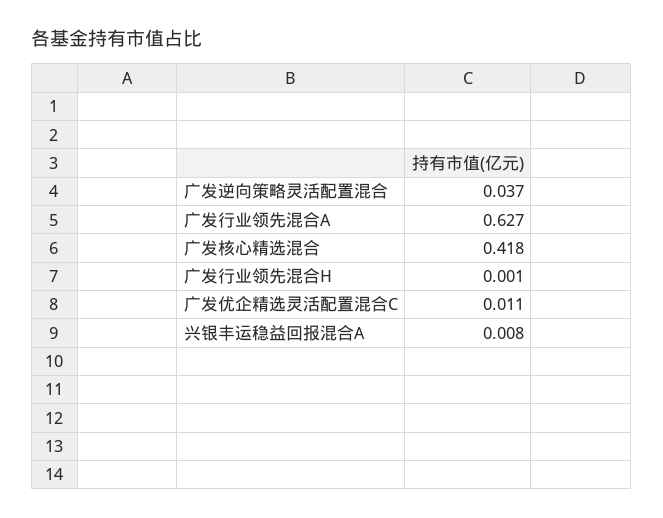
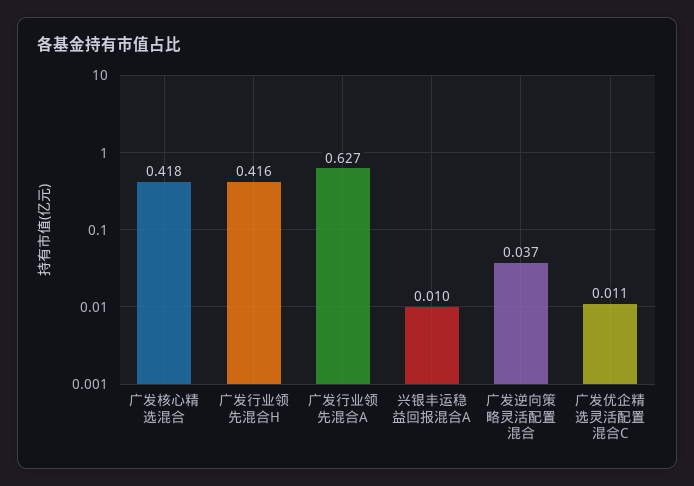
  {
    "广发逆向策略灵活配置混合": 0.037,
    "广发行业领先混合A": 0.627,
    "广发核心精选混合": 0.418,
-   "广发行业领先混合H": 0.001,
+   "广发行业领先混合H": 0.416,
    "广发优企精选灵活配置混合C": 0.011,
-   "兴银丰运稳益回报混合A": 0.008
+   "兴银丰运稳益回报混合A": 0.01
  }

